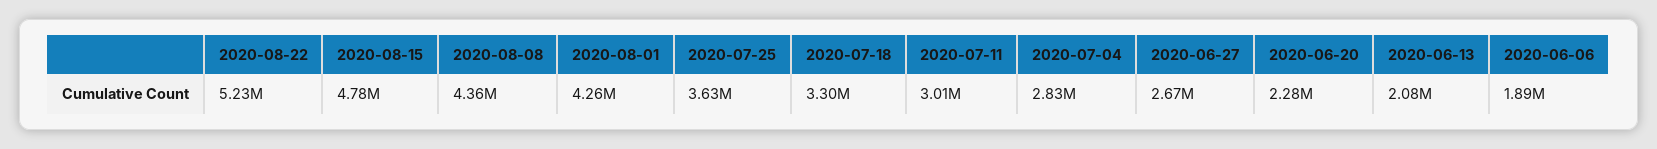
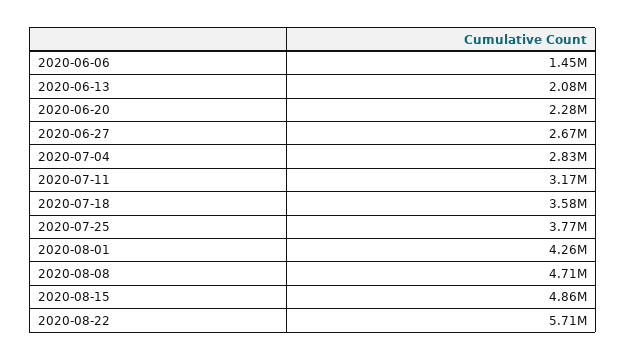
  {
-   "2020-08-22": 5230000,
+   "2020-08-22": 5710000,
-   "2020-08-15": 4780000,
+   "2020-08-15": 4860000,
-   "2020-08-08": 4360000,
+   "2020-08-08": 4710000,
    "2020-08-01": 4260000,
-   "2020-07-25": 3630000,
+   "2020-07-25": 3770000,
-   "2020-07-18": 3300000,
+   "2020-07-18": 3580000,
-   "2020-07-11": 3010000,
+   "2020-07-11": 3170000,
    "2020-07-04": 2830000,
    "2020-06-27": 2670000,
    "2020-06-20": 2280000,
    "2020-06-13": 2080000,
-   "2020-06-06": 1890000
+   "2020-06-06": 1450000
  }

